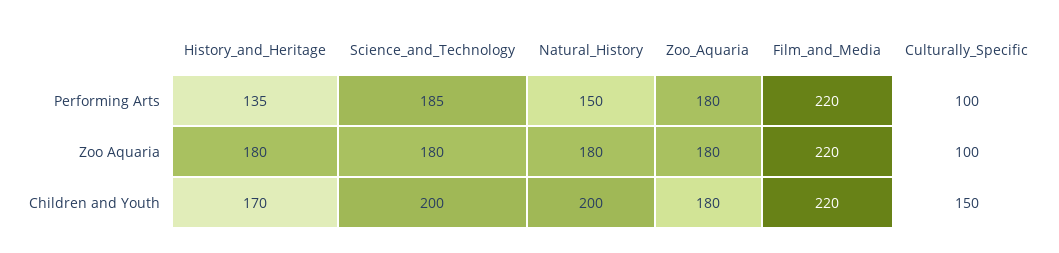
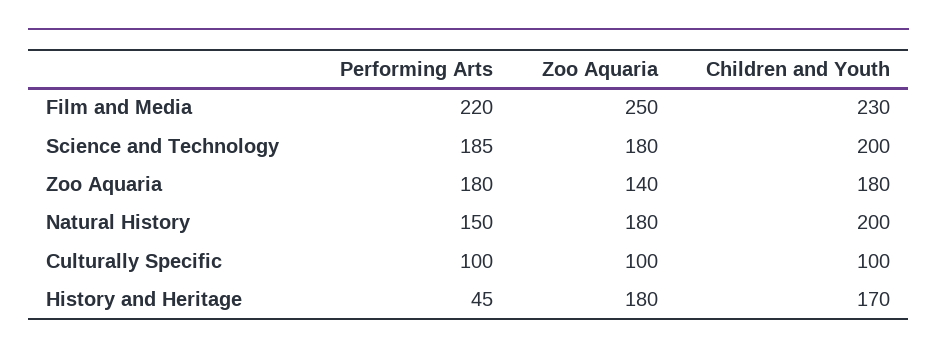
  {
    "History_and_Heritage": {
-     "Performing Arts": 135,
+     "Performing Arts": 45,
      "Zoo Aquaria": 180,
      "Children and Youth": 170
    },
    "Science_and_Technology": {
      "Performing Arts": 185,
      "Zoo Aquaria": 180,
      "Children and Youth": 200
    },
    "Natural_History": {
      "Performing Arts": 150,
      "Zoo Aquaria": 180,
      "Children and Youth": 200
    },
    "Zoo_Aquaria": {
      "Performing Arts": 180,
-     "Zoo Aquaria": 180,
+     "Zoo Aquaria": 140,
      "Children and Youth": 180
    },
    "Film_and_Media": {
      "Performing Arts": 220,
-     "Zoo Aquaria": 220,
+     "Zoo Aquaria": 250,
-     "Children and Youth": 220
+     "Children and Youth": 230
    },
    "Culturally_Specific": {
      "Performing Arts": 100,
      "Zoo Aquaria": 100,
-     "Children and Youth": 150
+     "Children and Youth": 100
    }
  }

